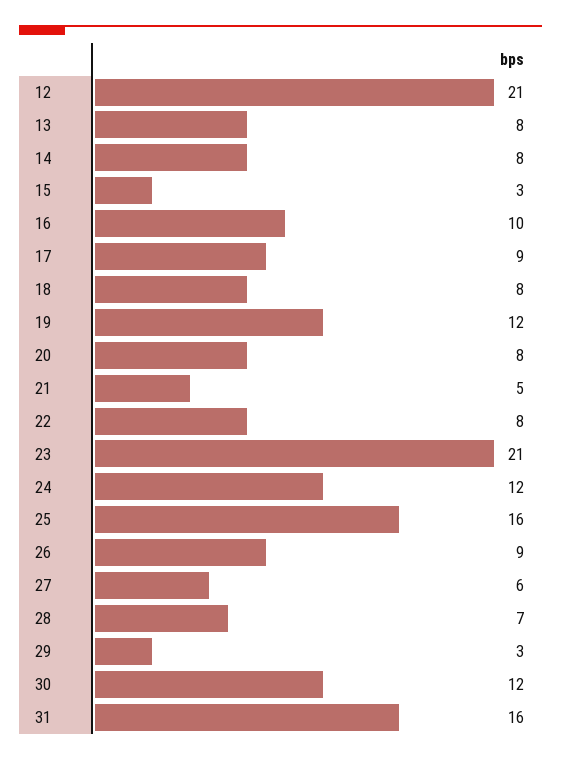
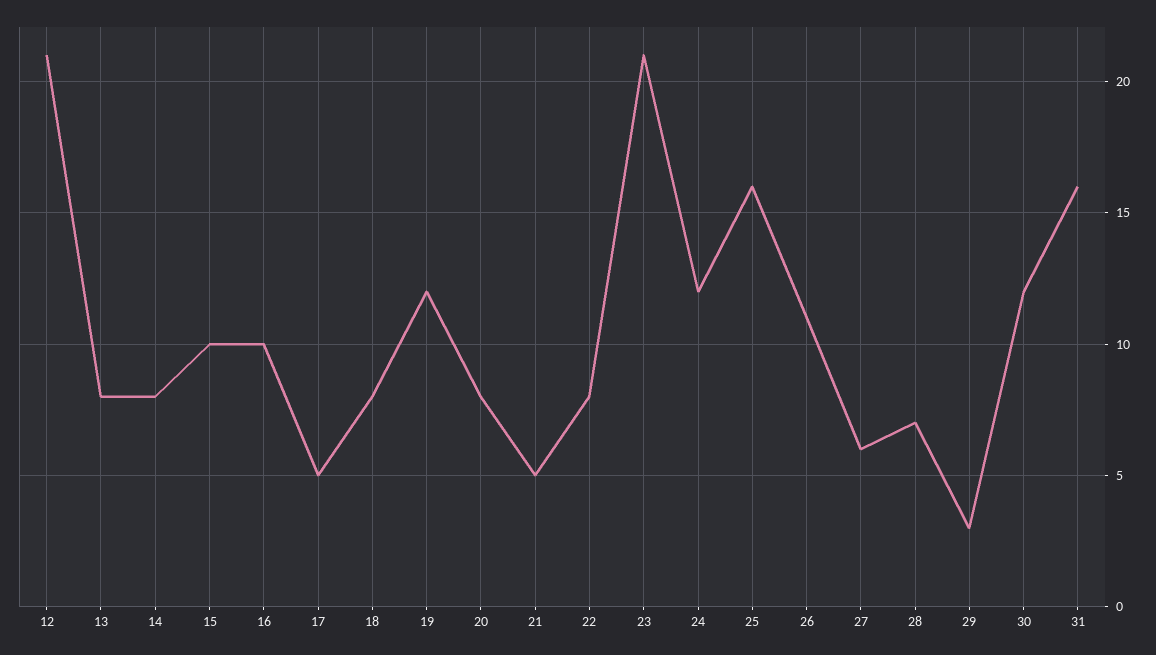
  {
    "12": 21,
    "13": 8,
    "14": 8,
-   "15": 3,
+   "15": 10,
    "16": 10,
-   "17": 9,
+   "17": 5,
    "18": 8,
    "19": 12,
    "20": 8,
    "21": 5,
    "22": 8,
    "23": 21,
    "24": 12,
    "25": 16,
-   "26": 9,
+   "26": 11,
    "27": 6,
    "28": 7,
    "29": 3,
    "30": 12,
    "31": 16
  }

